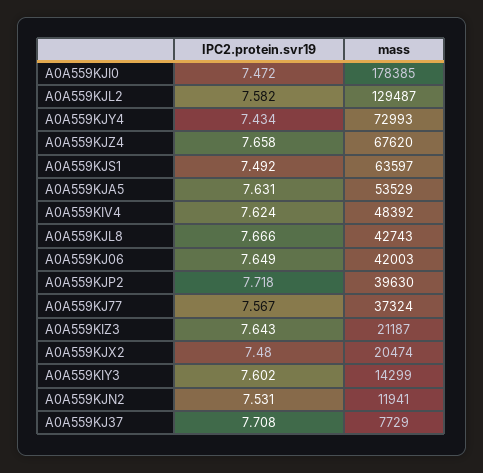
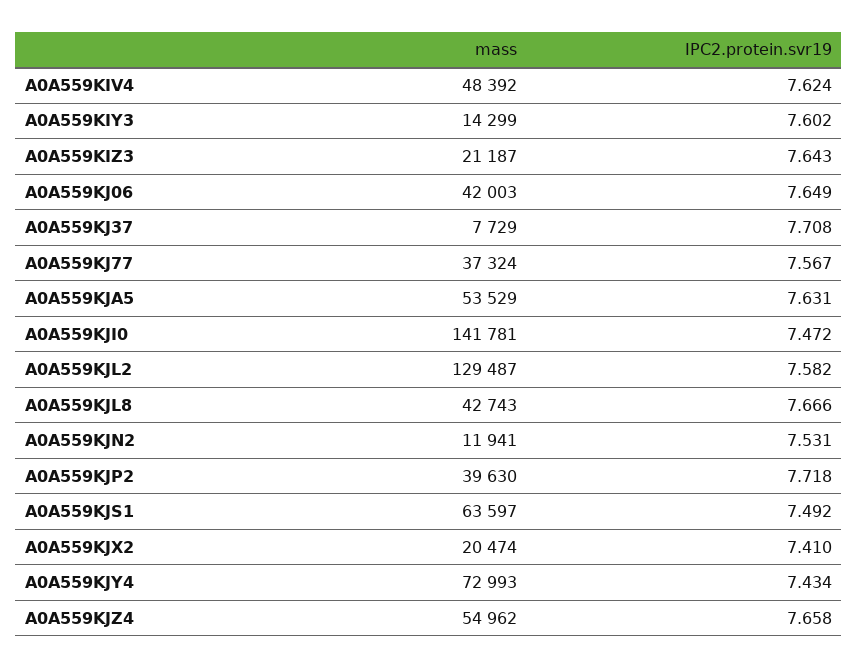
  {
    "IPC2.protein.svr19": {
      "A0A559KJI0": 7.472,
      "A0A559KJL2": 7.582,
      "A0A559KJY4": 7.434,
      "A0A559KJZ4": 7.658,
      "A0A559KJS1": 7.492,
      "A0A559KJA5": 7.631,
      "A0A559KIV4": 7.624,
      "A0A559KJL8": 7.666,
      "A0A559KJ06": 7.649,
      "A0A559KJP2": 7.718,
      "A0A559KJ77": 7.567,
      "A0A559KIZ3": 7.643,
-     "A0A559KJX2": 7.48,
+     "A0A559KJX2": 7.41,
      "A0A559KIY3": 7.602,
      "A0A559KJN2": 7.531,
      "A0A559KJ37": 7.708
    },
    "mass": {
-     "A0A559KJI0": 178385,
+     "A0A559KJI0": 141781,
      "A0A559KJL2": 129487,
      "A0A559KJY4": 72993,
-     "A0A559KJZ4": 67620,
+     "A0A559KJZ4": 54962,
      "A0A559KJS1": 63597,
      "A0A559KJA5": 53529,
      "A0A559KIV4": 48392,
      "A0A559KJL8": 42743,
      "A0A559KJ06": 42003,
      "A0A559KJP2": 39630,
      "A0A559KJ77": 37324,
      "A0A559KIZ3": 21187,
      "A0A559KJX2": 20474,
      "A0A559KIY3": 14299,
      "A0A559KJN2": 11941,
      "A0A559KJ37": 7729
    }
  }

